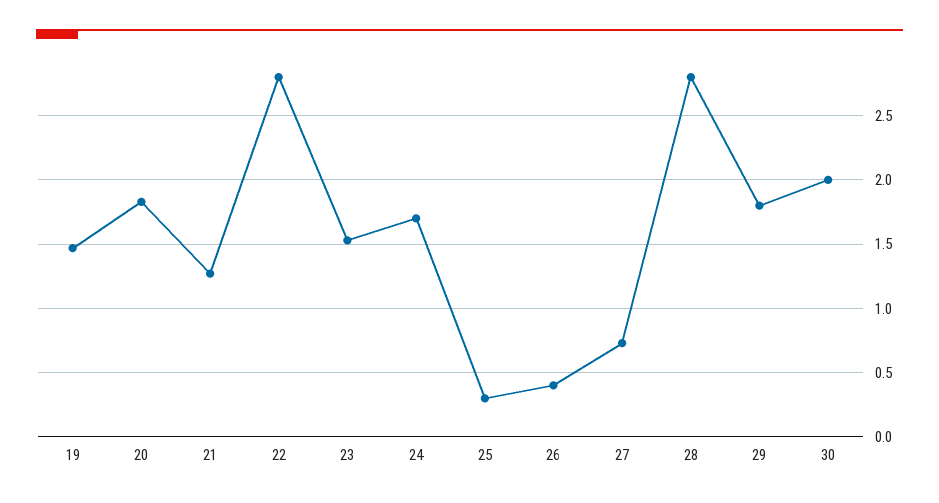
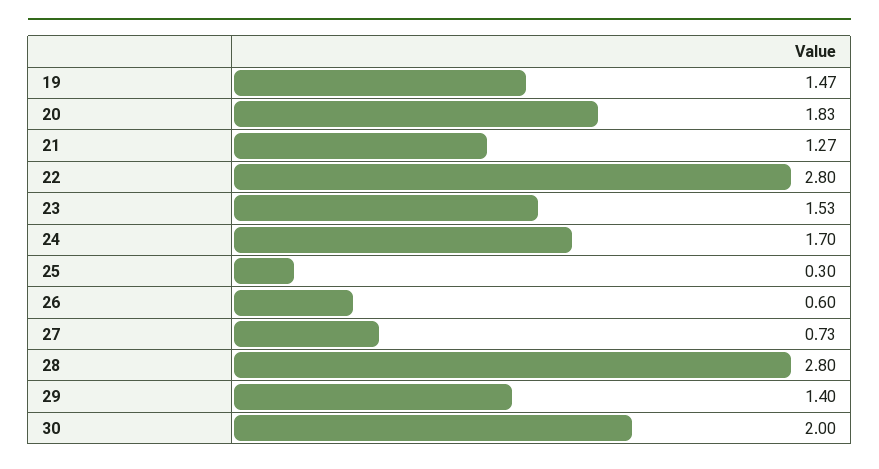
  {
    "19": 1.47,
    "20": 1.83,
    "21": 1.27,
    "22": 2.8,
    "23": 1.53,
    "24": 1.7,
    "25": 0.3,
-   "26": 0.4,
+   "26": 0.6,
    "27": 0.73,
    "28": 2.8,
-   "29": 1.8,
+   "29": 1.4,
    "30": 2
  }

